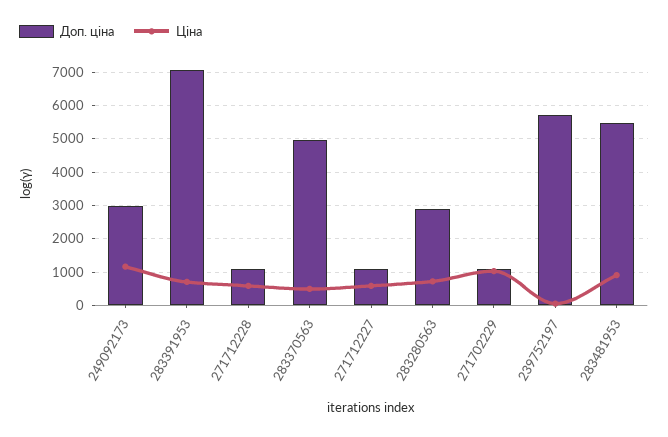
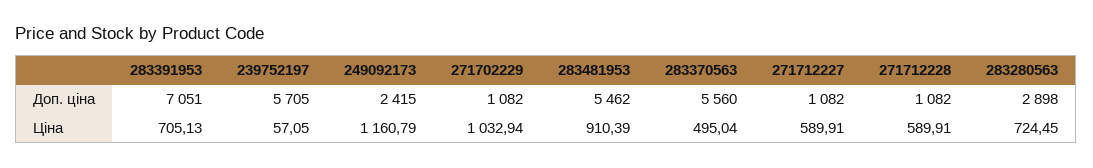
  {
    "Доп. ціна": {
-     "249092173": 3000,
+     "249092173": 2415,
      "283391953": 7051,
      "271712228": 1082,
-     "283370563": 5000,
+     "283370563": 5560,
      "271712227": 1082,
      "283280563": 2898,
      "271702229": 1082,
      "239752197": 5705,
      "283481953": 5462
    },
    "Ціна": {
      "249092173": 1160.79,
      "283391953": 705.13,
      "271712228": 589.91,
      "283370563": 495.04,
      "271712227": 589.91,
      "283280563": 724.45,
      "271702229": 1032.94,
      "239752197": 57.05,
      "283481953": 910.39
    }
  }

